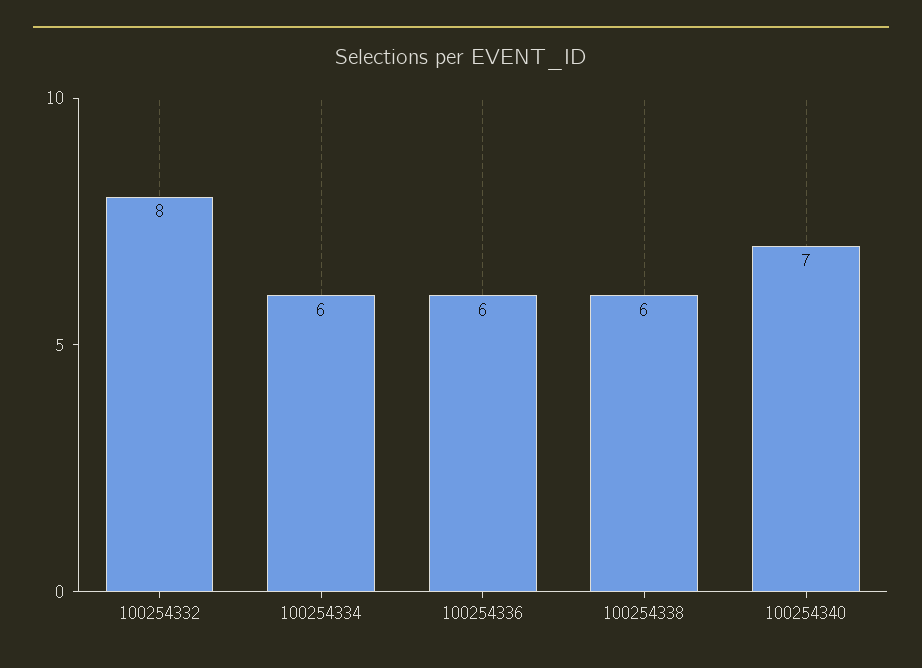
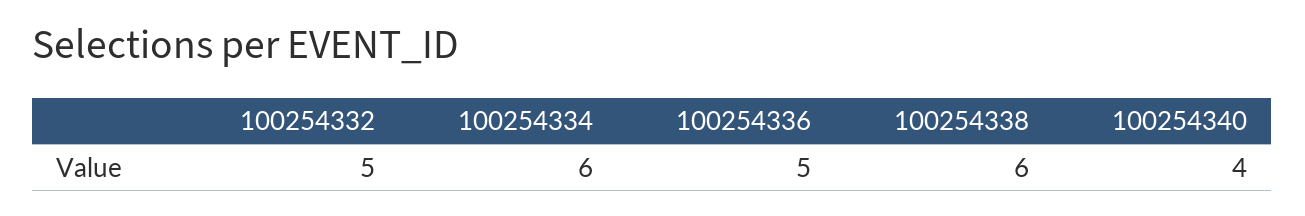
  {
-   "100254332": 8,
+   "100254332": 5,
    "100254334": 6,
-   "100254336": 6,
+   "100254336": 5,
    "100254338": 6,
-   "100254340": 7
+   "100254340": 4
  }

